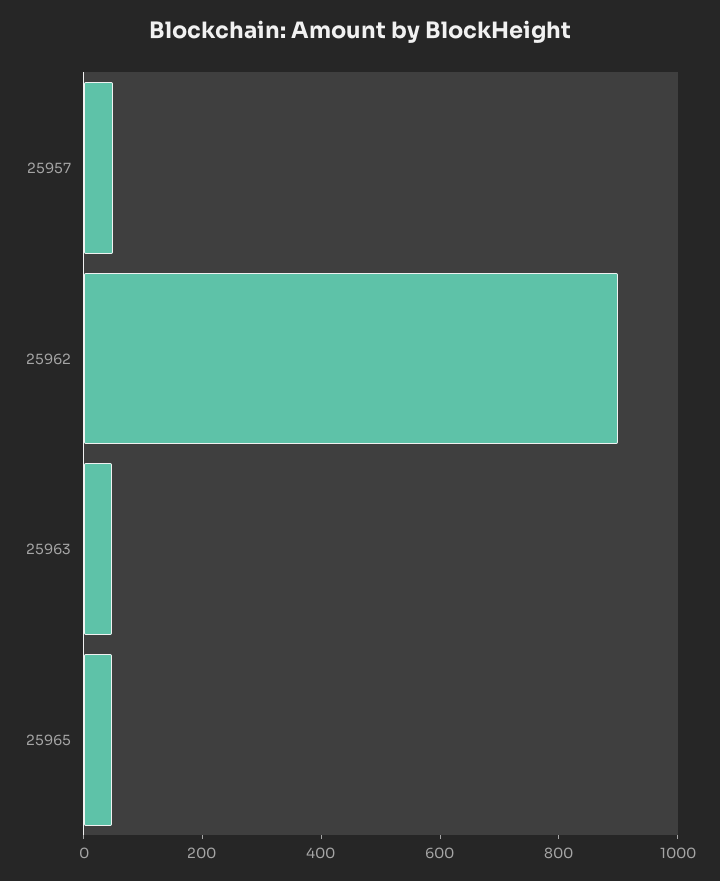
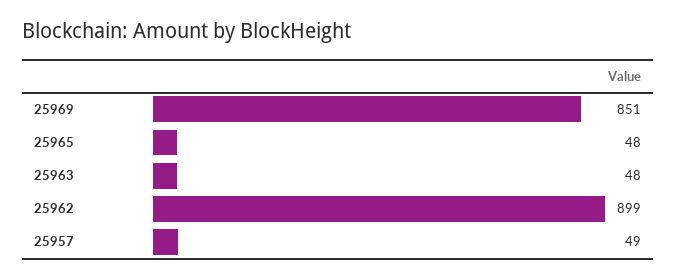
  {
    "25957": 49,
    "25962": 899,
    "25963": 48,
-   "25965": 48
+   "25965": 48,
+   "25969": 851
  }

